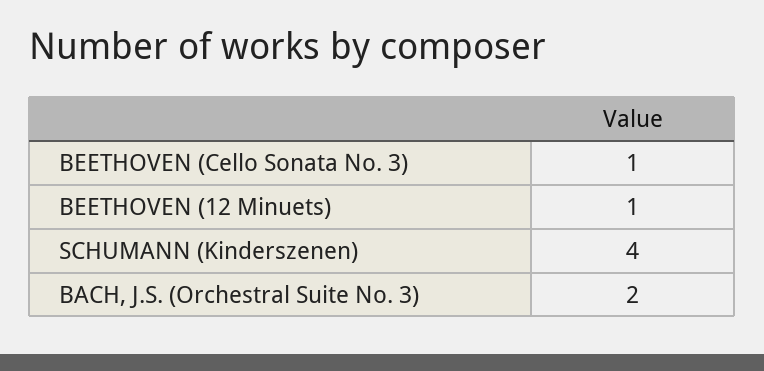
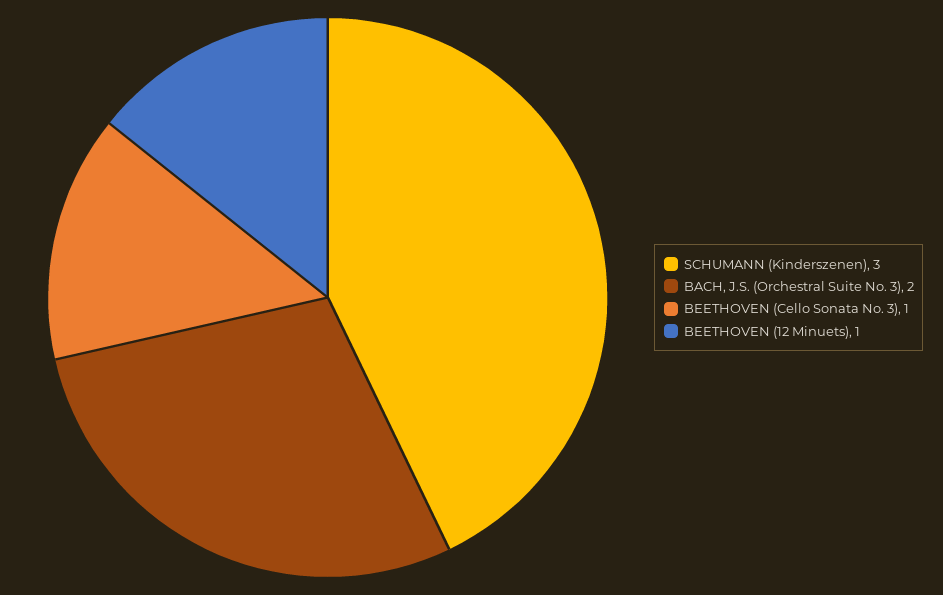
  {
    "BEETHOVEN (Cello Sonata No. 3)": 1,
    "BEETHOVEN (12 Minuets)": 1,
-   "SCHUMANN (Kinderszenen)": 4,
+   "SCHUMANN (Kinderszenen)": 3,
    "BACH, J.S. (Orchestral Suite No. 3)": 2
  }

